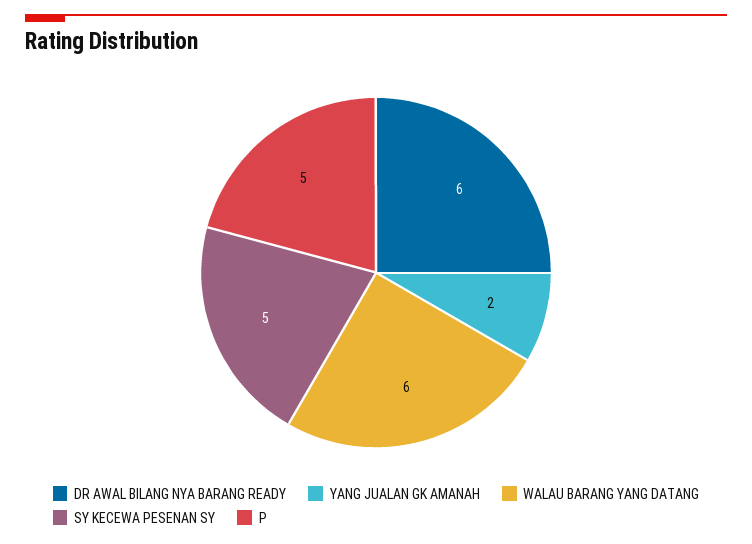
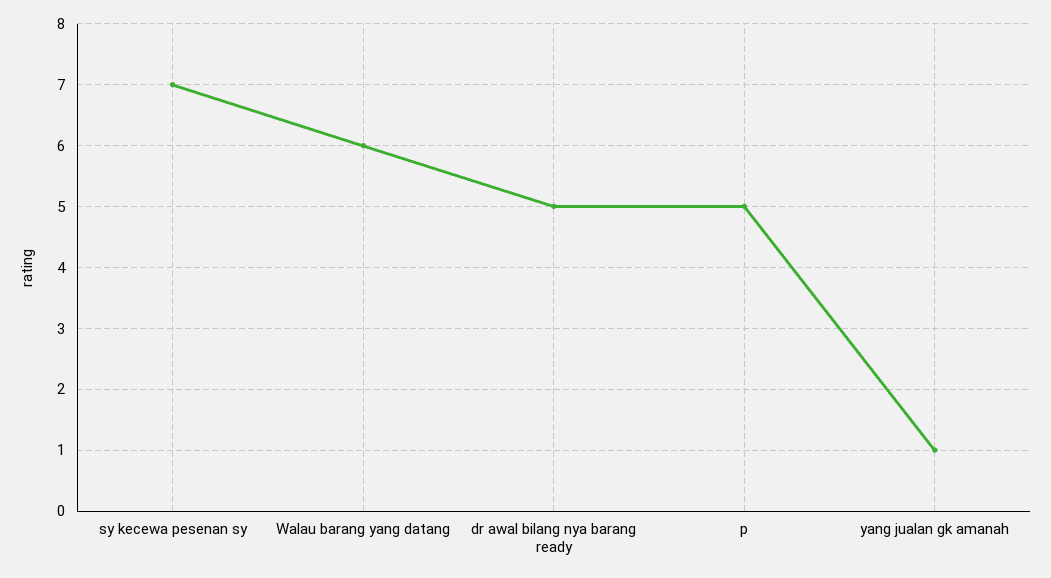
  {
-   "DR AWAL BILANG NYA BARANG READY": 6,
+   "DR AWAL BILANG NYA BARANG READY": 5,
-   "YANG JUALAN GK AMANAH": 2,
+   "YANG JUALAN GK AMANAH": 1,
    "WALAU BARANG YANG DATANG": 6,
-   "SY KECEWA PESENAN SY": 5,
+   "SY KECEWA PESENAN SY": 7,
    "P": 5
  }

